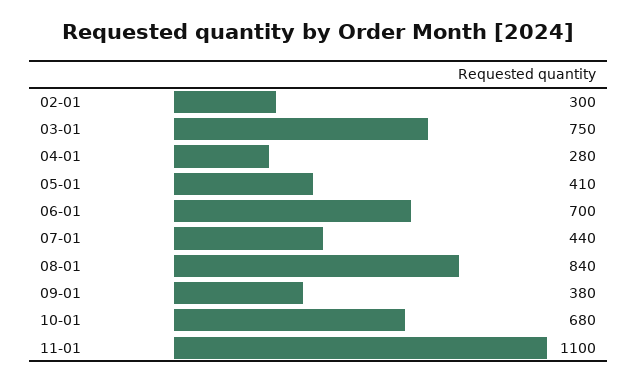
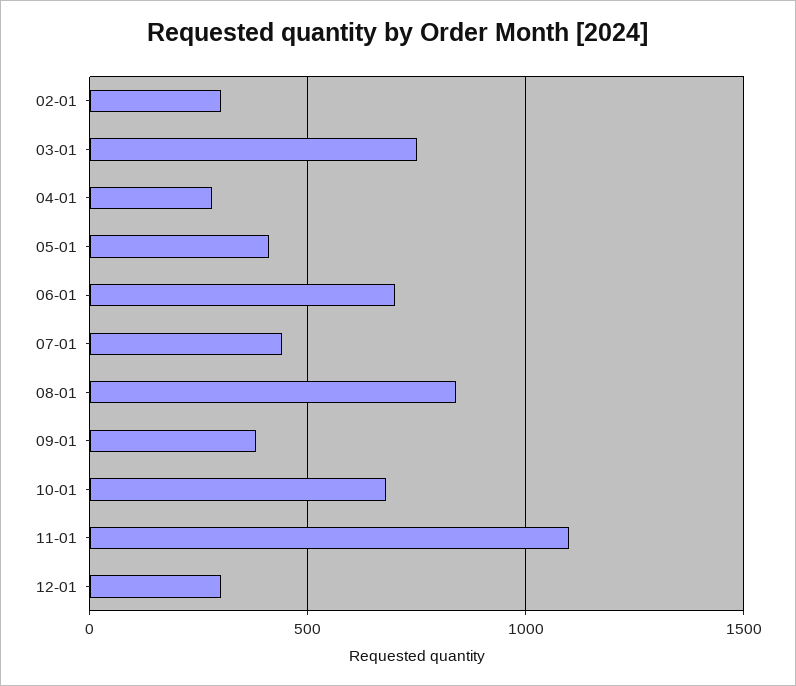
  {
    "02-01": 300,
    "03-01": 750,
    "04-01": 280,
    "05-01": 410,
    "06-01": 700,
    "07-01": 440,
    "08-01": 840,
    "09-01": 380,
    "10-01": 680,
-   "11-01": 1100
+   "11-01": 1100,
+   "12-01": 300
  }

